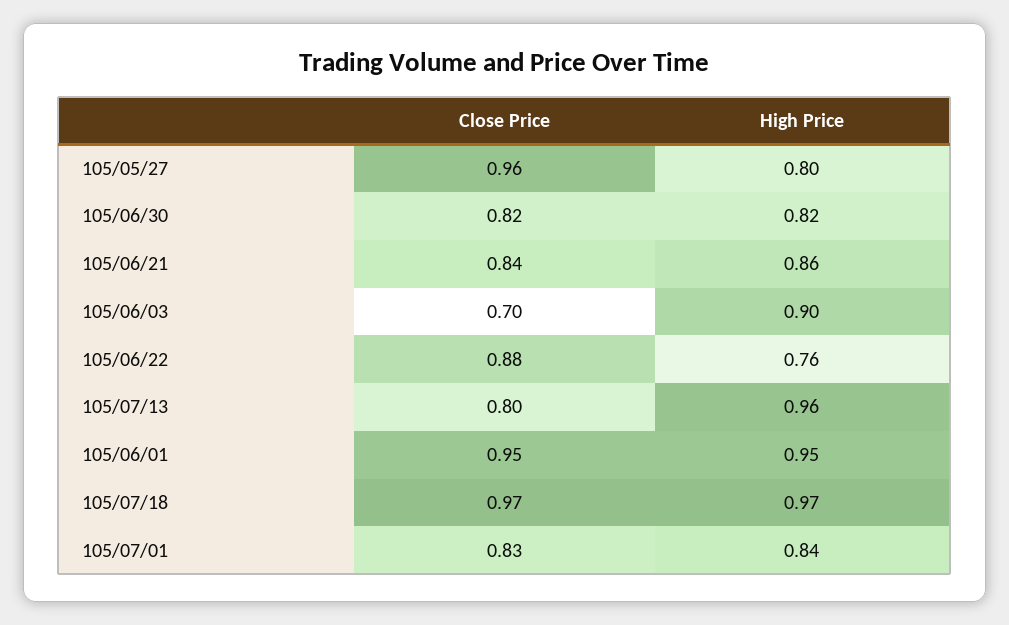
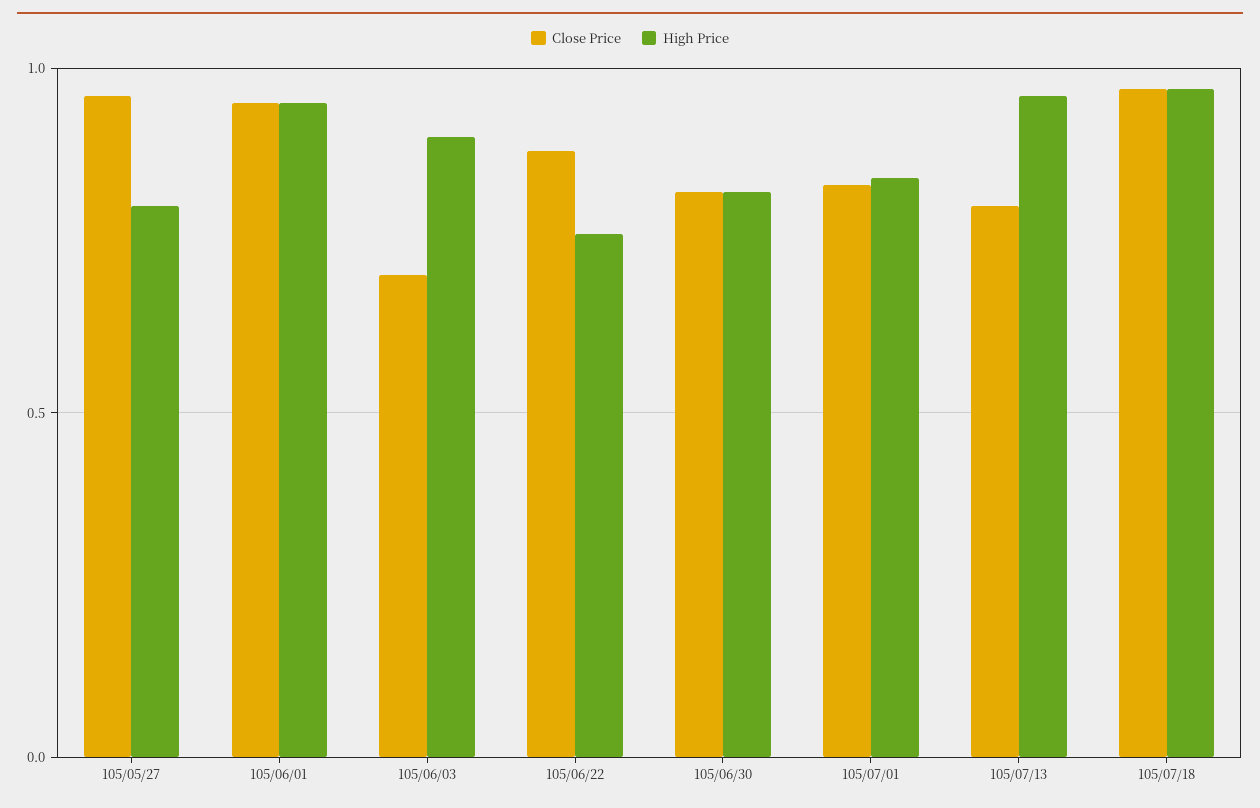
  {
    "Close Price": {
      "105/05/27": 0.96,
      "105/06/30": 0.82,
-     "105/06/21": 0.84,
      "105/06/03": 0.7,
      "105/06/22": 0.88,
      "105/07/13": 0.8,
      "105/06/01": 0.95,
      "105/07/18": 0.97,
      "105/07/01": 0.83
    },
    "High Price": {
      "105/05/27": 0.8,
      "105/06/30": 0.82,
-     "105/06/21": 0.86,
      "105/06/03": 0.9,
      "105/06/22": 0.76,
      "105/07/13": 0.96,
      "105/06/01": 0.95,
      "105/07/18": 0.97,
      "105/07/01": 0.84
    }
  }

